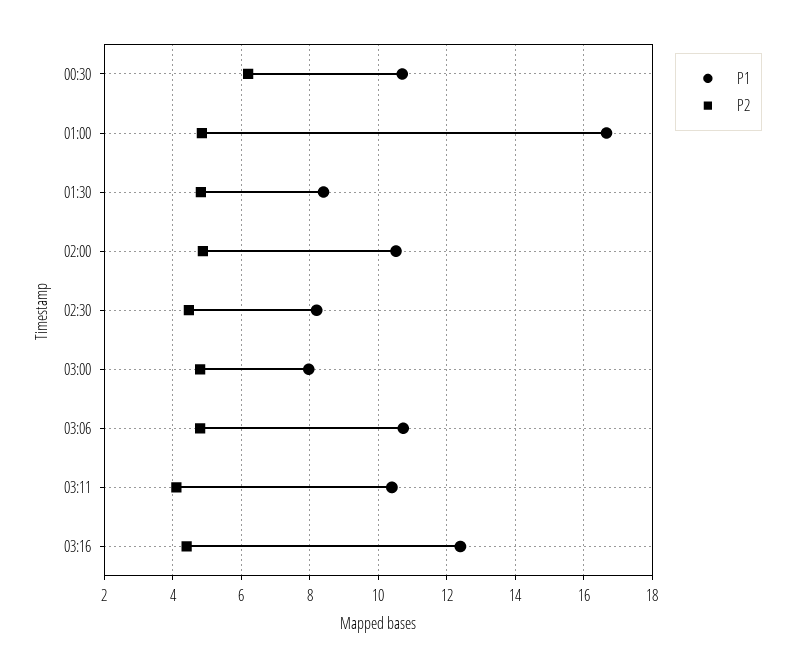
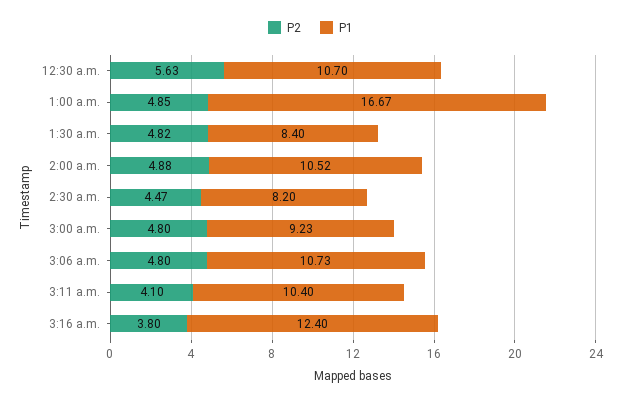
  {
    "P1": {
      "00:30": 10.7,
      "01:00": 16.67,
      "01:30": 8.4,
      "02:00": 10.52,
      "02:30": 8.2,
-     "03:00": 8,
+     "03:00": 9.23,
      "03:06": 10.73,
      "03:11": 10.4,
      "03:16": 12.4
    },
    "P2": {
-     "00:30": 6.2,
+     "00:30": 5.63,
      "01:00": 4.85,
      "01:30": 4.82,
      "02:00": 4.88,
      "02:30": 4.47,
      "03:00": 4.8,
      "03:06": 4.8,
      "03:11": 4.1,
-     "03:16": 4.4
+     "03:16": 3.8
    }
  }

